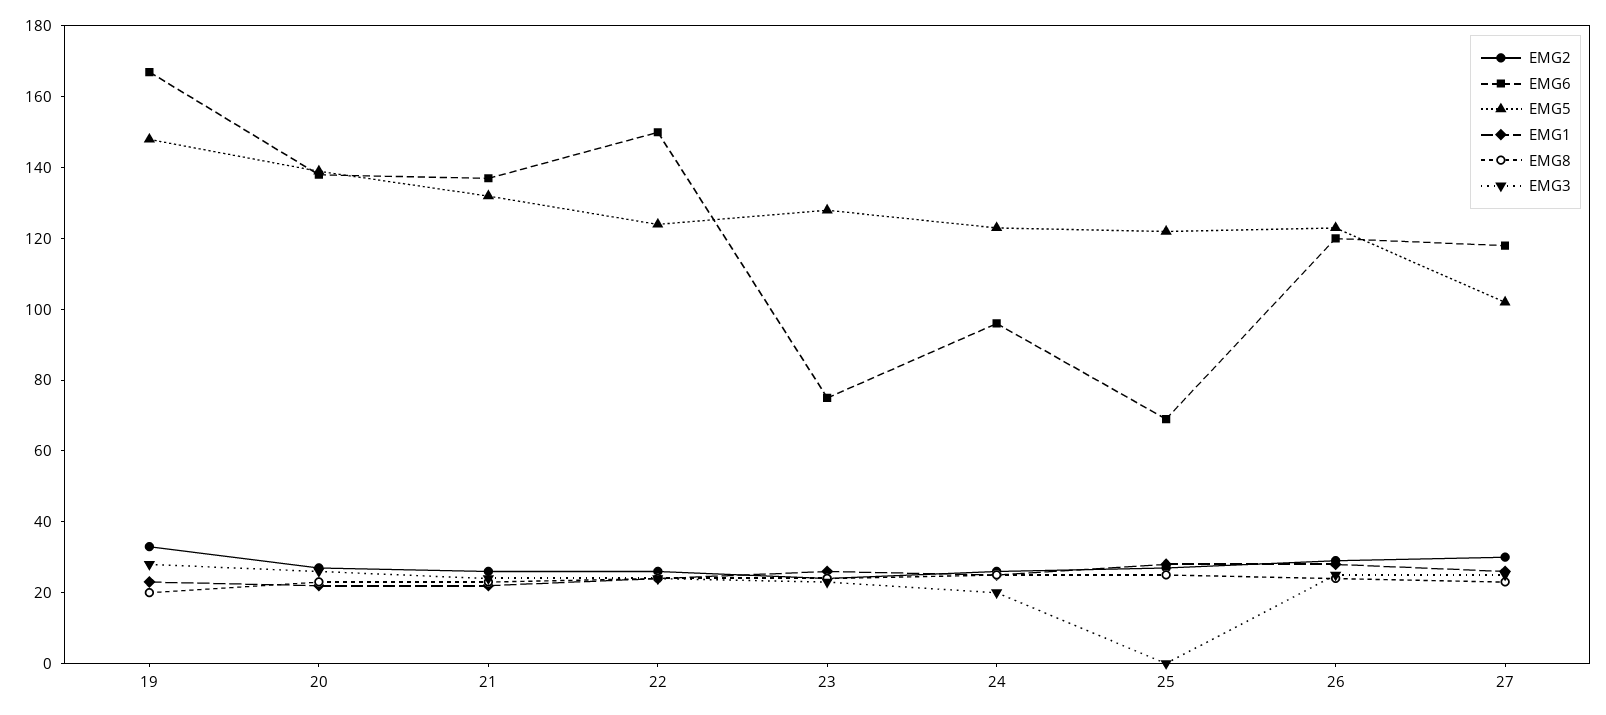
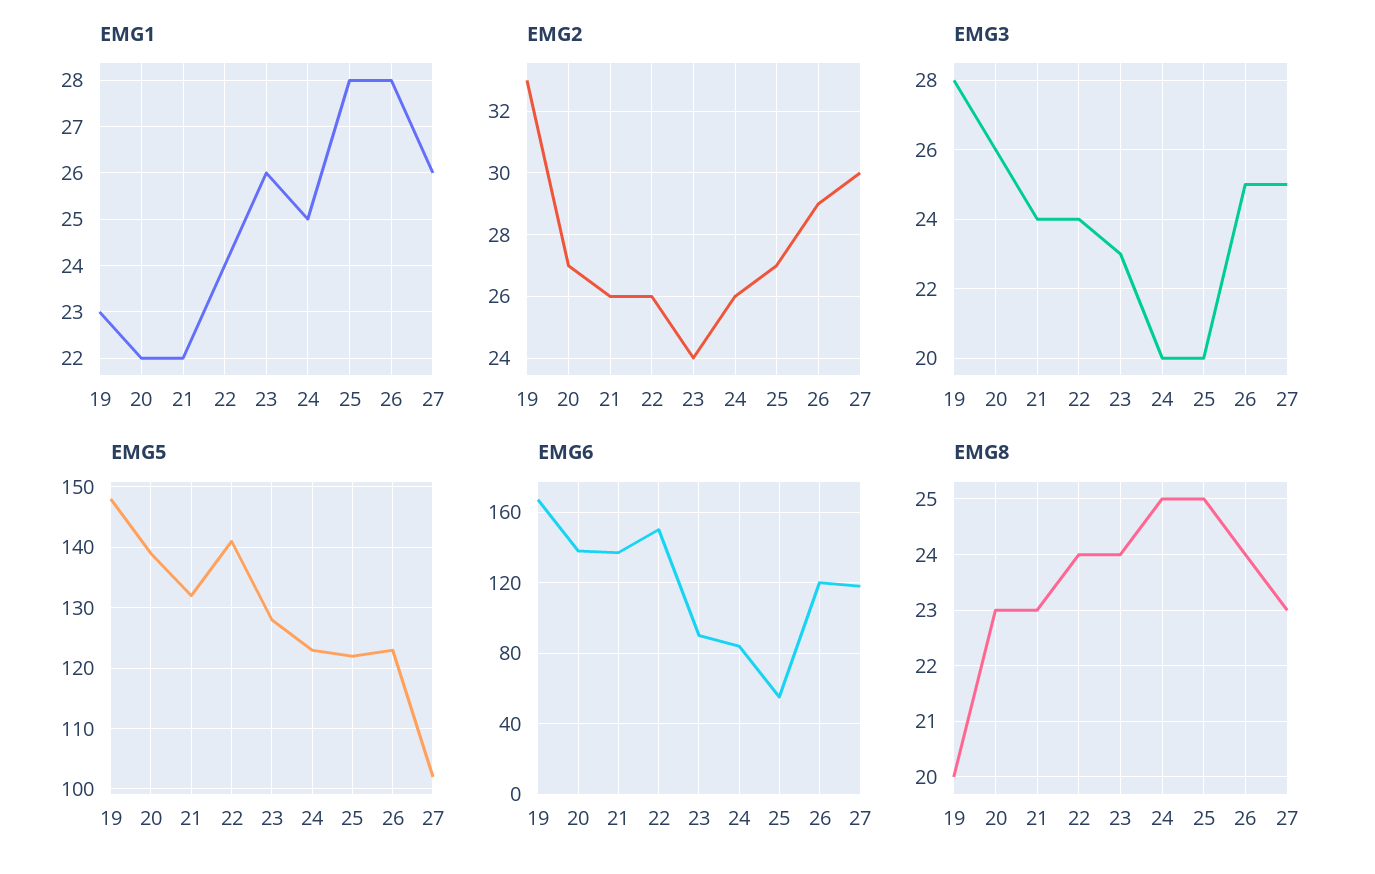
  {
    "EMG2": {
      "19": 33,
      "20": 27,
      "21": 26,
      "22": 26,
      "23": 24,
      "24": 26,
      "25": 27,
      "26": 29,
      "27": 30
    },
    "EMG6": {
      "19": 165,
      "20": 140,
      "21": 135,
      "22": 150,
-     "23": 75,
+     "23": 90,
-     "24": 95,
+     "24": 85,
-     "25": 70,
+     "25": 55,
      "26": 120,
      "27": 120
    },
    "EMG5": {
      "19": 148,
      "20": 139,
      "21": 132,
-     "22": 125,
+     "22": 141,
      "23": 128,
      "24": 123,
      "25": 122,
      "26": 123,
      "27": 102
    },
    "EMG1": {
      "19": 23,
      "20": 22,
      "21": 22,
      "22": 24,
      "23": 26,
      "24": 25,
      "25": 28,
      "26": 28,
      "27": 26
    },
    "EMG8": {
      "19": 20,
      "20": 23,
      "21": 23,
      "22": 24,
      "23": 24,
      "24": 25,
      "25": 25,
      "26": 24,
      "27": 23
    },
    "EMG3": {
      "19": 28,
      "20": 26,
      "21": 24,
      "22": 24,
      "23": 23,
      "24": 20,
-     "25": 0,
+     "25": 20,
      "26": 25,
      "27": 25
    }
  }

